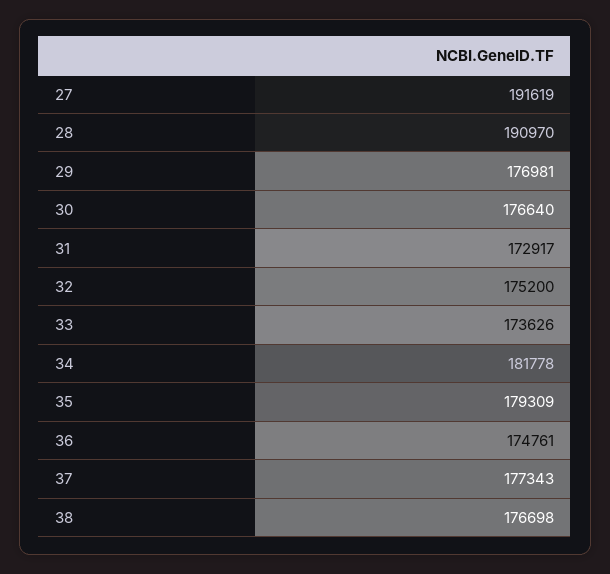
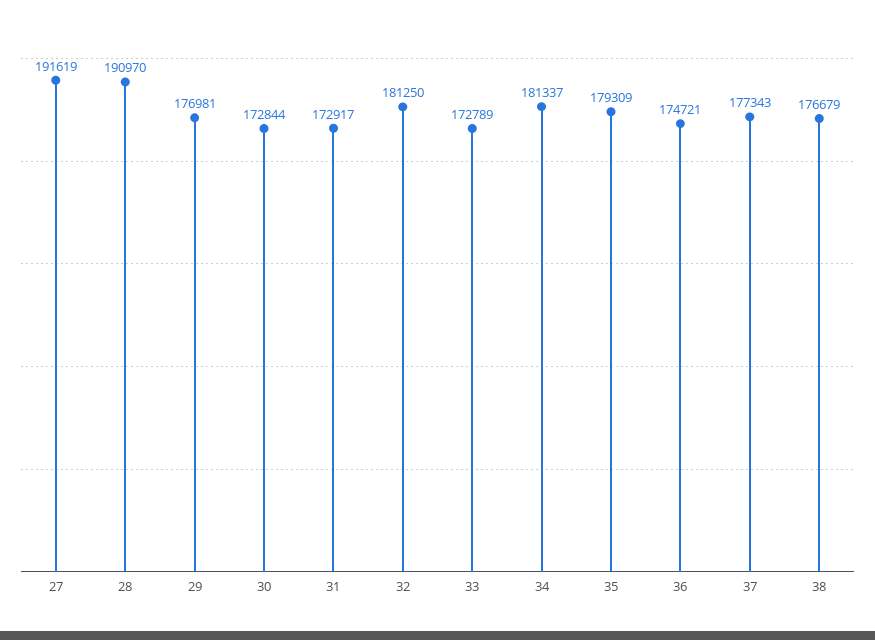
  {
    "27": 191619,
    "28": 190970,
    "29": 176981,
-   "30": 176640,
+   "30": 172844,
    "31": 172917,
-   "32": 175200,
+   "32": 181250,
-   "33": 173626,
+   "33": 172789,
-   "34": 181778,
+   "34": 181337,
    "35": 179309,
-   "36": 174761,
+   "36": 174721,
    "37": 177343,
-   "38": 176698
+   "38": 176679
  }

